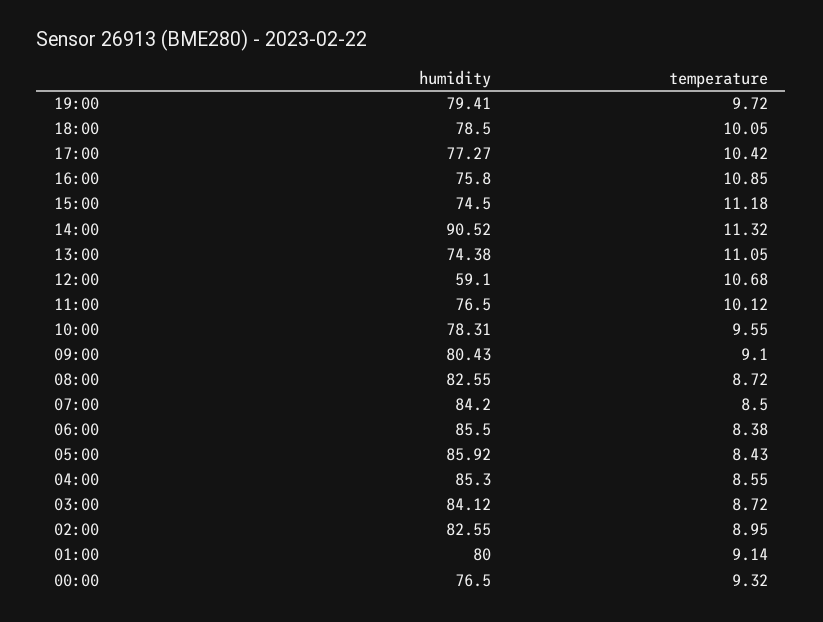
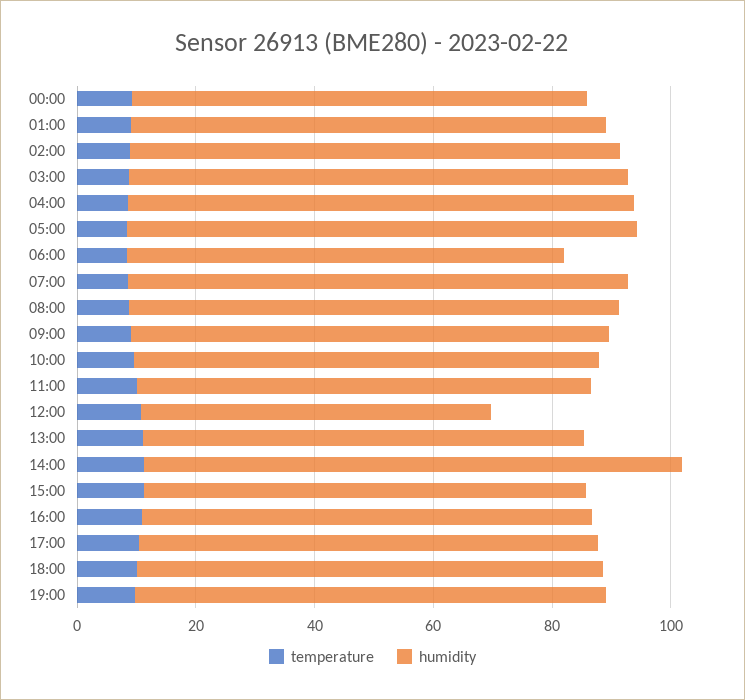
  {
    "humidity": {
      "19:00": 79.41,
      "18:00": 78.5,
      "17:00": 77.27,
      "16:00": 75.8,
      "15:00": 74.5,
      "14:00": 90.52,
      "13:00": 74.38,
      "12:00": 59.1,
      "11:00": 76.5,
      "10:00": 78.31,
      "09:00": 80.43,
      "08:00": 82.55,
      "07:00": 84.2,
-     "06:00": 85.5,
+     "06:00": 75,
      "05:00": 85.92,
      "04:00": 85.3,
      "03:00": 84.12,
      "02:00": 82.55,
      "01:00": 80,
      "00:00": 76.5
    },
    "temperature": {
      "19:00": 9.72,
      "18:00": 10.05,
      "17:00": 10.42,
      "16:00": 10.85,
      "15:00": 11.18,
      "14:00": 11.32,
      "13:00": 11.05,
      "12:00": 10.68,
      "11:00": 10.12,
      "10:00": 9.55,
      "09:00": 9.1,
      "08:00": 8.72,
      "07:00": 8.5,
      "06:00": 8.38,
      "05:00": 8.43,
      "04:00": 8.55,
      "03:00": 8.72,
      "02:00": 8.95,
      "01:00": 9.14,
      "00:00": 9.32
    }
  }

